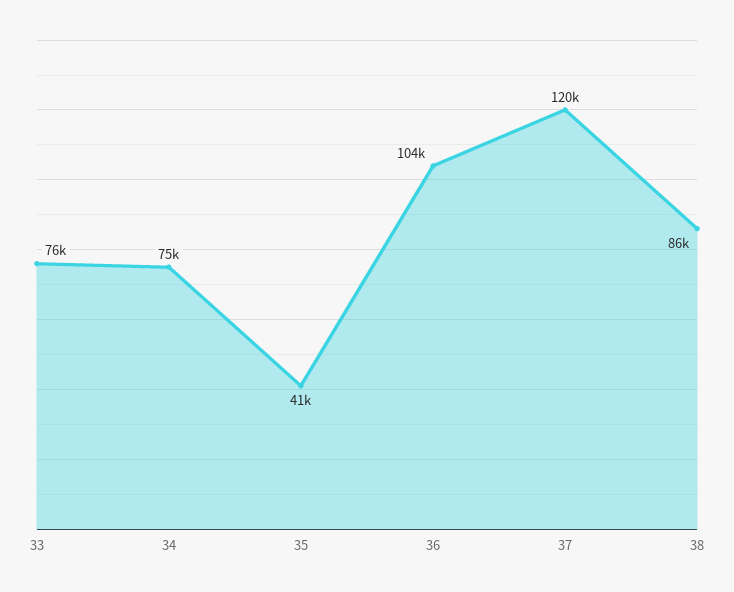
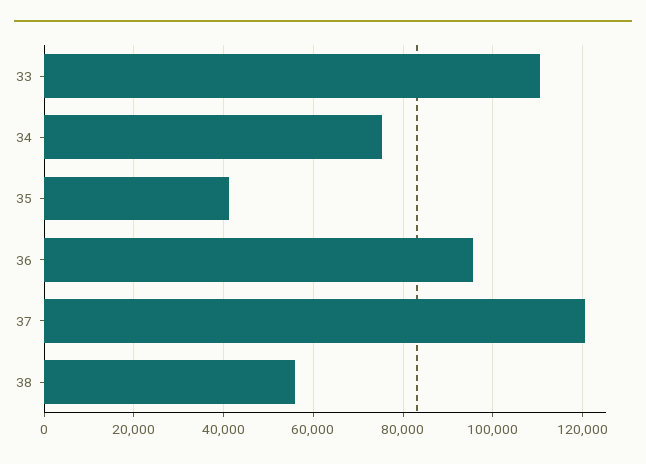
  {
-   "33": 76000,
+   "33": 110000,
    "34": 75000,
    "35": 41000,
-   "36": 104000,
+   "36": 96000,
    "37": 120000,
-   "38": 86000
+   "38": 56000
  }

